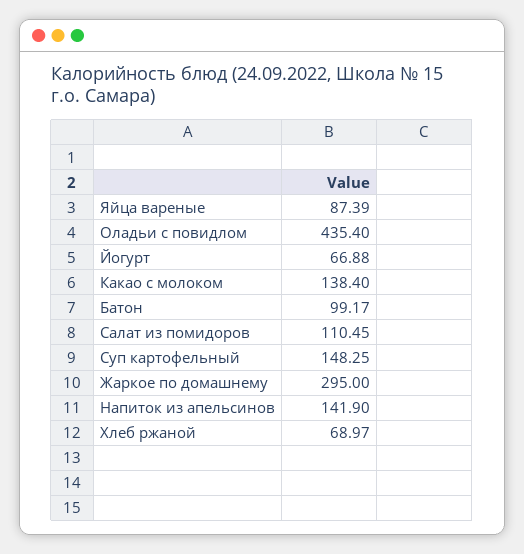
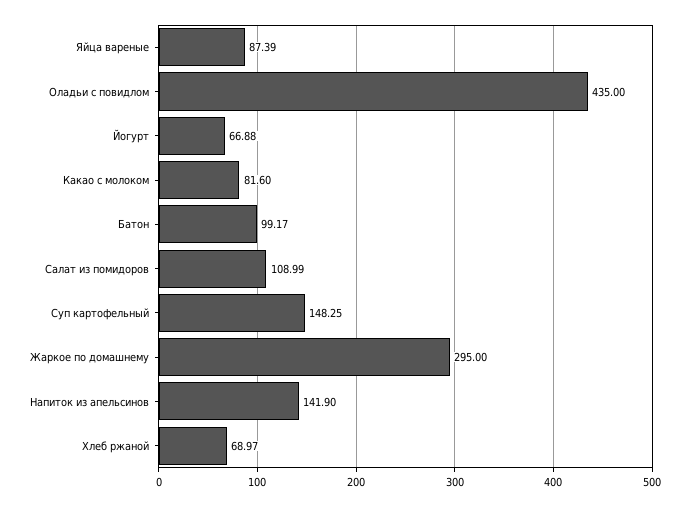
  {
    "Яйца вареные": 87.39,
-   "Оладьи с повидлом": 435.4,
+   "Оладьи с повидлом": 435,
    "Йогурт": 66.88,
-   "Какао с молоком": 138.4,
+   "Какао с молоком": 81.6,
    "Батон": 99.17,
-   "Салат из помидоров": 110.45,
+   "Салат из помидоров": 108.99,
    "Суп картофельный": 148.25,
    "Жаркое по домашнему": 295,
    "Напиток из апельсинов": 141.9,
    "Хлеб ржаной": 68.97
  }

